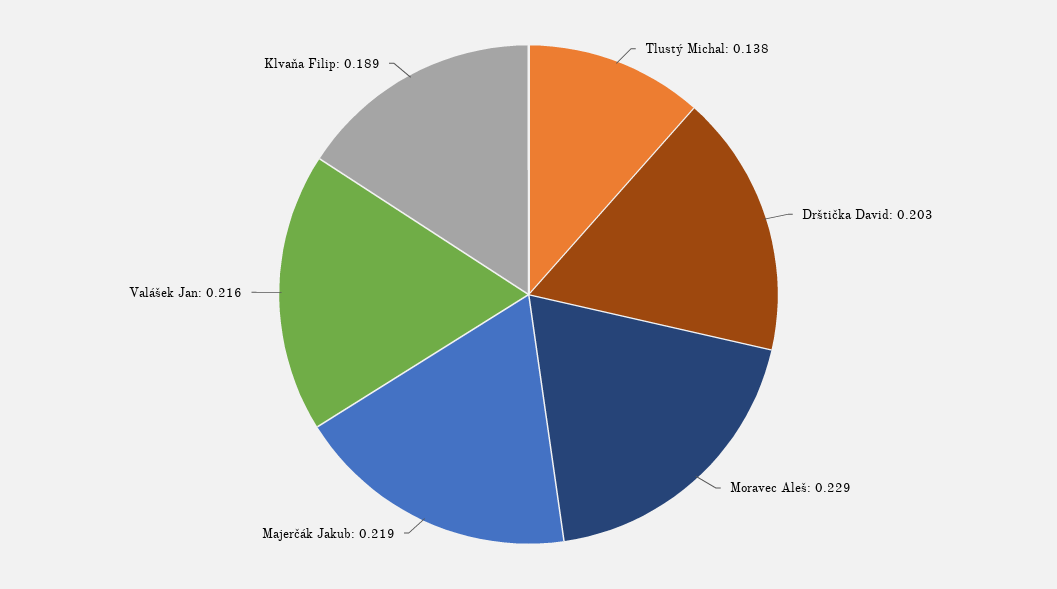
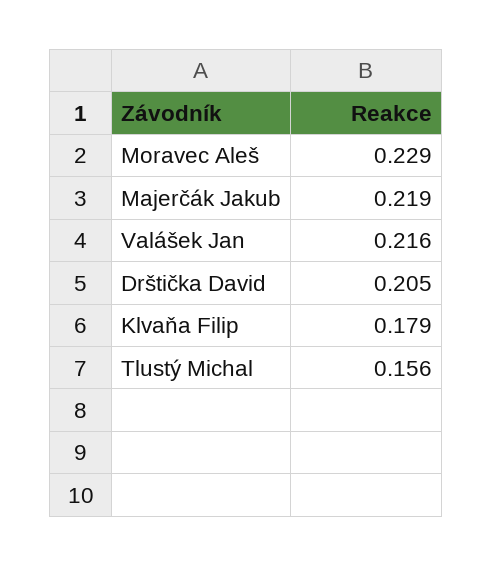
  {
-   "Tlustý Michal": 0.138,
+   "Tlustý Michal": 0.156,
-   "Drštička David": 0.203,
+   "Drštička David": 0.205,
    "Moravec Aleš": 0.229,
    "Majerčák Jakub": 0.219,
    "Valášek Jan": 0.216,
-   "Klvaňa Filip": 0.189
+   "Klvaňa Filip": 0.179
  }

